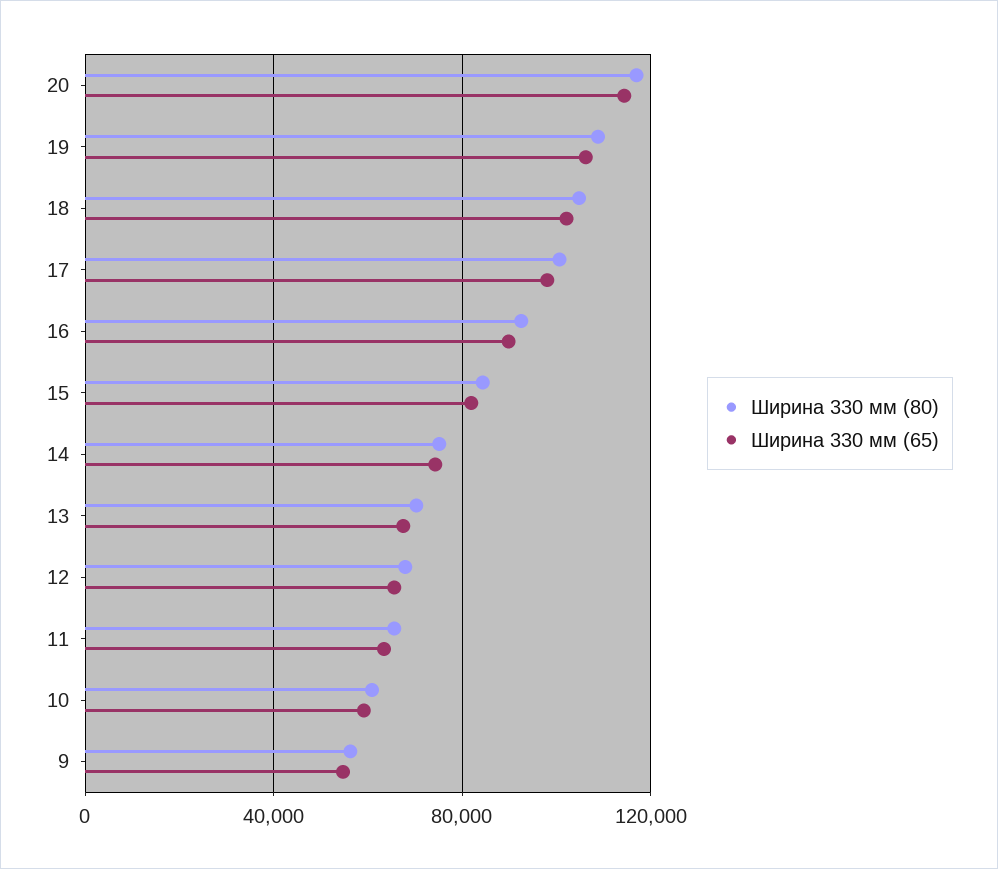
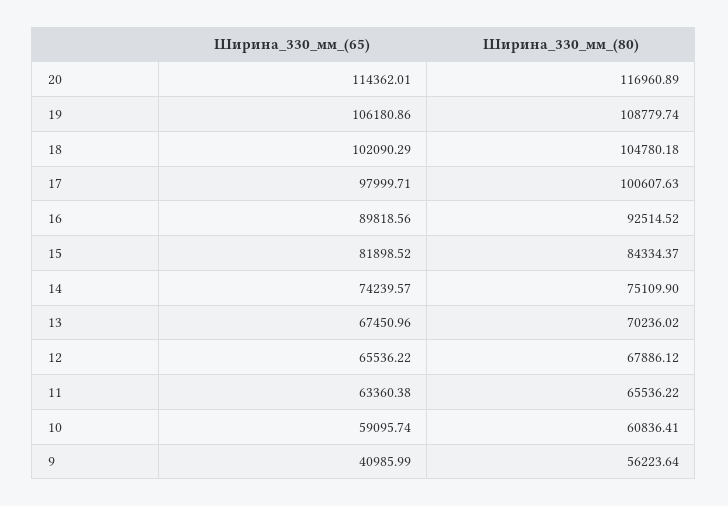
  {
    "Ширина 330 мм (80)": {
      "20": 116960.89,
      "19": 108779.74,
      "18": 104780.18,
      "17": 100607.63,
      "16": 92514.52,
      "15": 84334.37,
      "14": 75109.9,
      "13": 70236.02,
      "12": 67886.12,
      "11": 65536.22,
      "10": 60836.41,
      "9": 56223.64
    },
    "Ширина 330 мм (65)": {
      "20": 114362.01,
      "19": 106180.86,
      "18": 102090.29,
      "17": 97999.71,
      "16": 89818.56,
      "15": 81898.52,
      "14": 74239.57,
      "13": 67450.96,
      "12": 65536.22,
      "11": 63360.38,
      "10": 59095.74,
-     "9": 55000
+     "9": 40985.99
    }
  }

